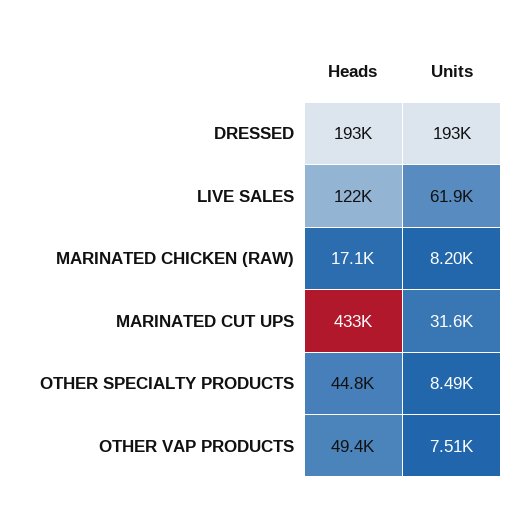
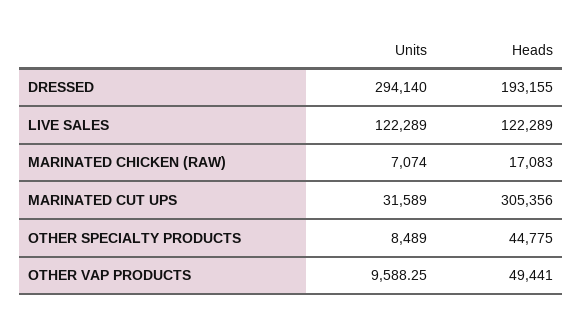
  {
    "Heads": {
      "DRESSED": 193155,
      "LIVE SALES": 122289,
      "MARINATED CHICKEN (RAW)": 17083,
-     "MARINATED CUT UPS": 433000,
+     "MARINATED CUT UPS": 305356,
      "OTHER SPECIALTY PRODUCTS": 44775,
      "OTHER VAP PRODUCTS": 49441
    },
    "Units": {
-     "DRESSED": 193000,
+     "DRESSED": 294140,
-     "LIVE SALES": 61900,
+     "LIVE SALES": 122289,
-     "MARINATED CHICKEN (RAW)": 8200,
+     "MARINATED CHICKEN (RAW)": 7074,
      "MARINATED CUT UPS": 31589,
      "OTHER SPECIALTY PRODUCTS": 8489,
-     "OTHER VAP PRODUCTS": 7510
+     "OTHER VAP PRODUCTS": 9588.25
    }
  }

